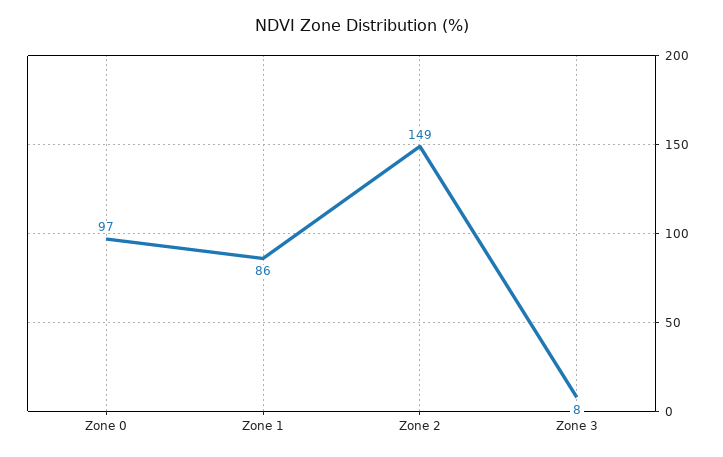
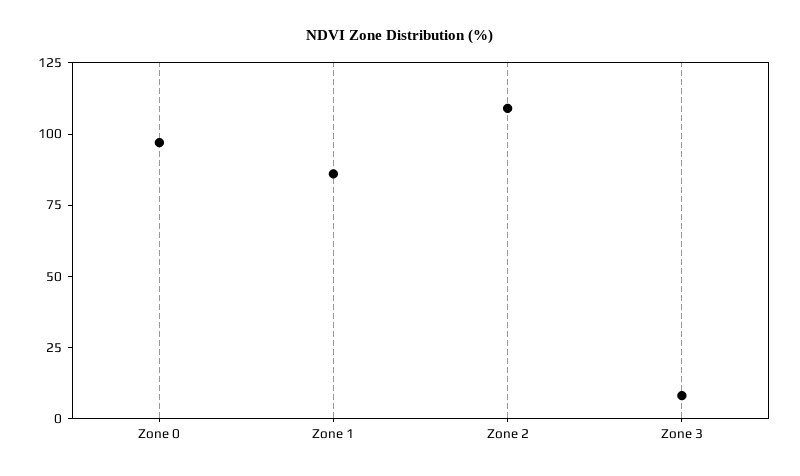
  {
    "Zone 0": 97,
    "Zone 1": 86,
-   "Zone 2": 149,
+   "Zone 2": 110,
    "Zone 3": 8
  }

